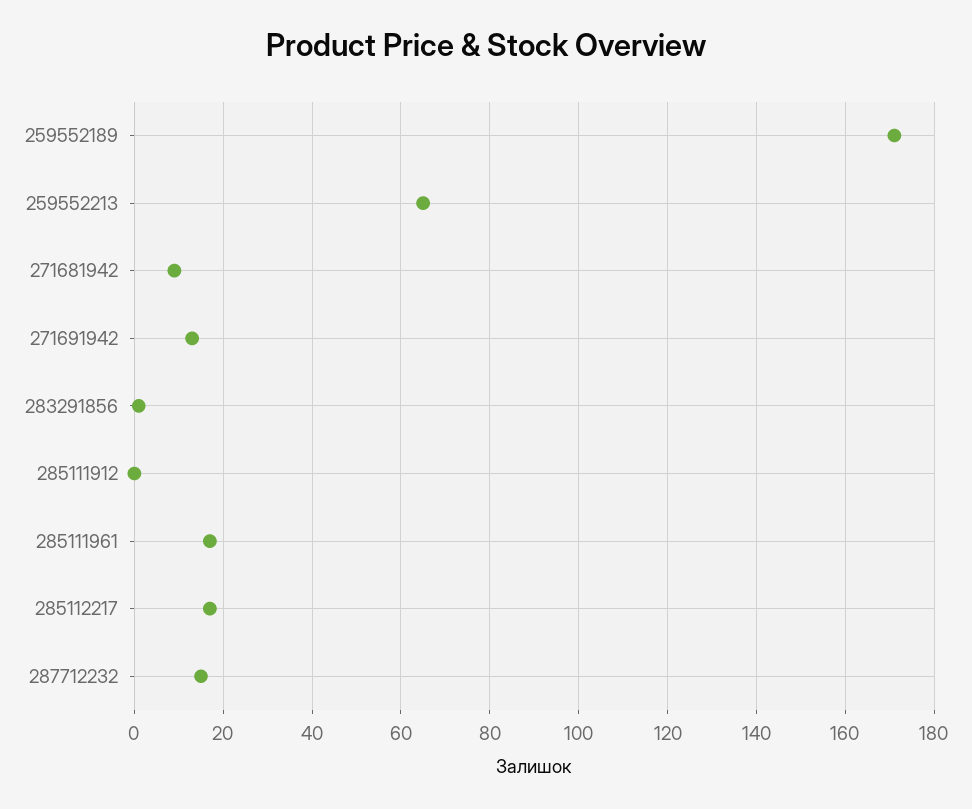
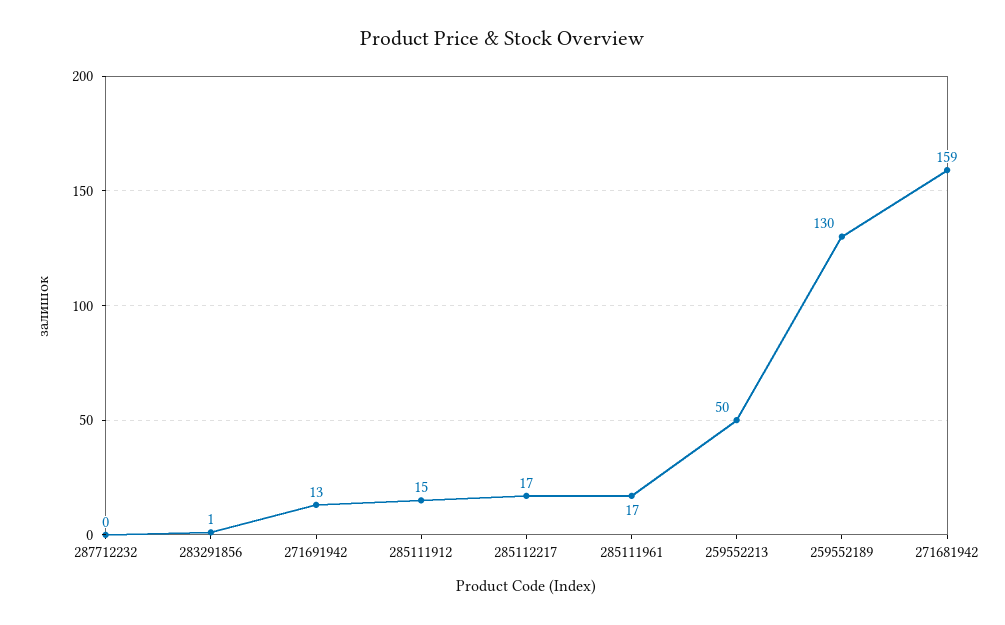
  {
-   "259552189": 170,
+   "259552189": 130,
-   "259552213": 65,
+   "259552213": 50,
-   "271681942": 10,
+   "271681942": 159,
    "271691942": 13,
    "283291856": 1,
-   "285111912": 0,
+   "285111912": 15,
    "285111961": 17,
    "285112217": 17,
-   "287712232": 15
+   "287712232": 0
  }

